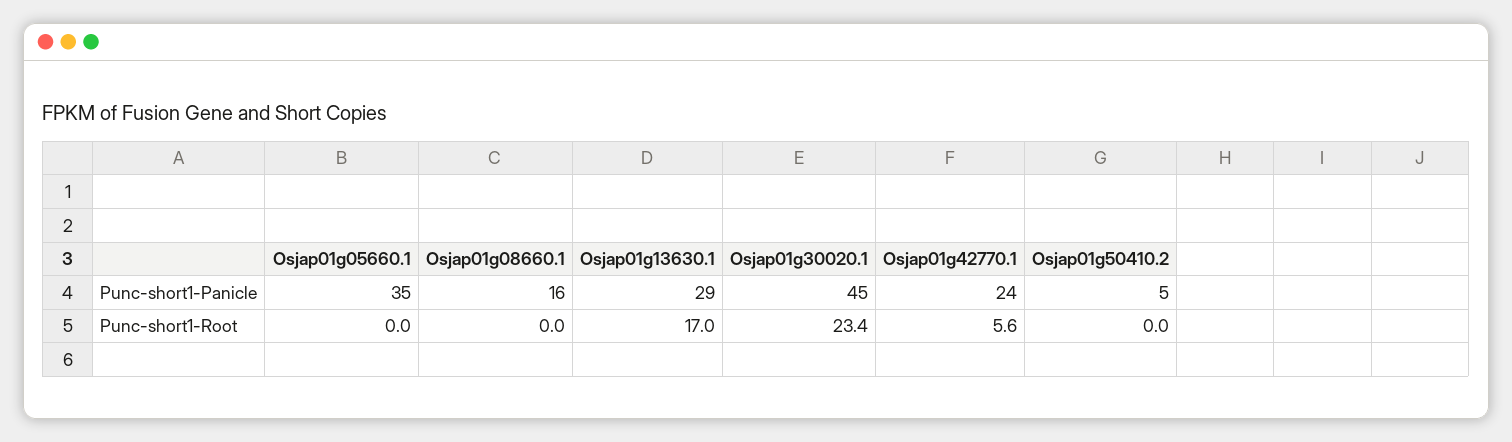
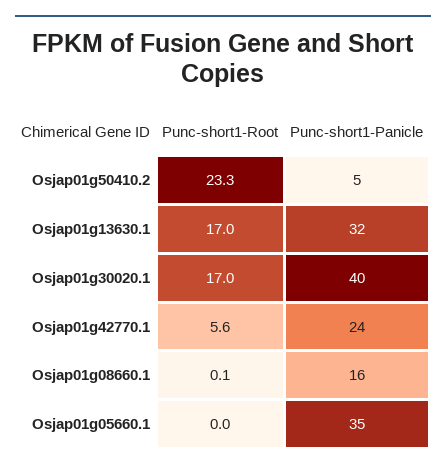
  {
    "Osjap01g05660.1": {
      "Punc-short1-Panicle": 35,
      "Punc-short1-Root": 0
    },
    "Osjap01g08660.1": {
      "Punc-short1-Panicle": 16,
-     "Punc-short1-Root": 0
+     "Punc-short1-Root": 0.1
    },
    "Osjap01g13630.1": {
-     "Punc-short1-Panicle": 29,
+     "Punc-short1-Panicle": 32,
      "Punc-short1-Root": 17
    },
    "Osjap01g30020.1": {
-     "Punc-short1-Panicle": 45,
+     "Punc-short1-Panicle": 40,
-     "Punc-short1-Root": 23.4
+     "Punc-short1-Root": 17
    },
    "Osjap01g42770.1": {
      "Punc-short1-Panicle": 24,
      "Punc-short1-Root": 5.6
    },
    "Osjap01g50410.2": {
      "Punc-short1-Panicle": 5,
-     "Punc-short1-Root": 0
+     "Punc-short1-Root": 23.3
    }
  }

